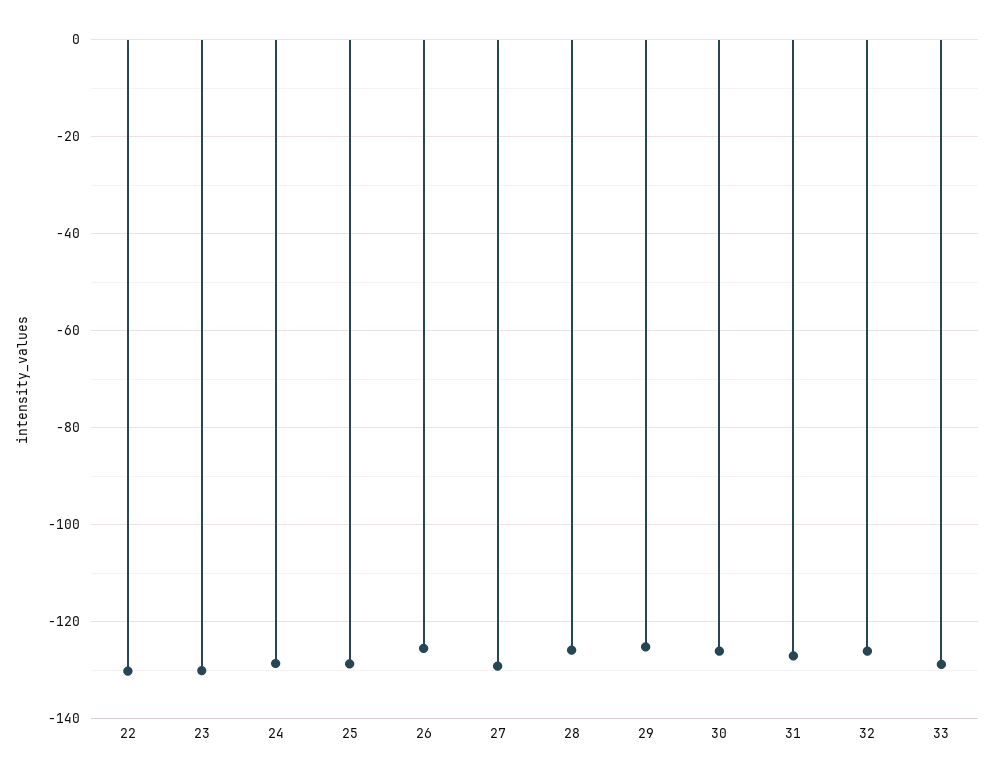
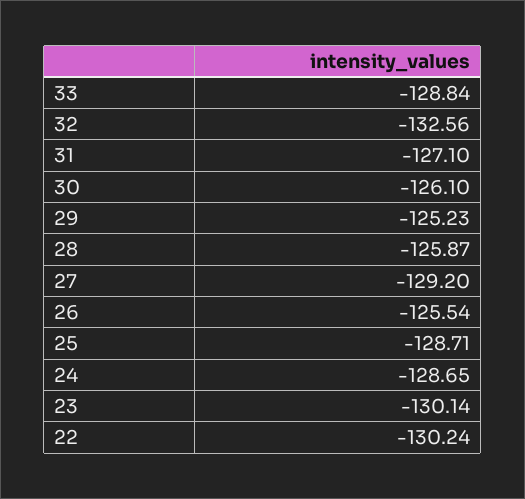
  {
    "22": -130.24,
    "23": -130.14,
    "24": -128.65,
    "25": -128.71,
    "26": -125.54,
    "27": -129.2,
    "28": -125.87,
    "29": -125.23,
    "30": -126.1,
    "31": -127.1,
-   "32": -126,
+   "32": -132.56,
    "33": -128.84
  }

